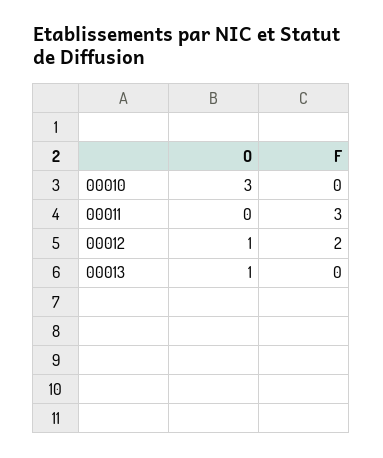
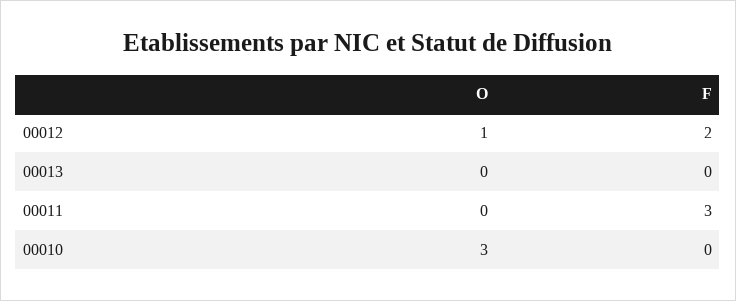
  {
    "O": {
      "00010": 3,
      "00011": 0,
      "00012": 1,
-     "00013": 1
+     "00013": 0
    },
    "F": {
      "00010": 0,
      "00011": 3,
      "00012": 2,
      "00013": 0
    }
  }

